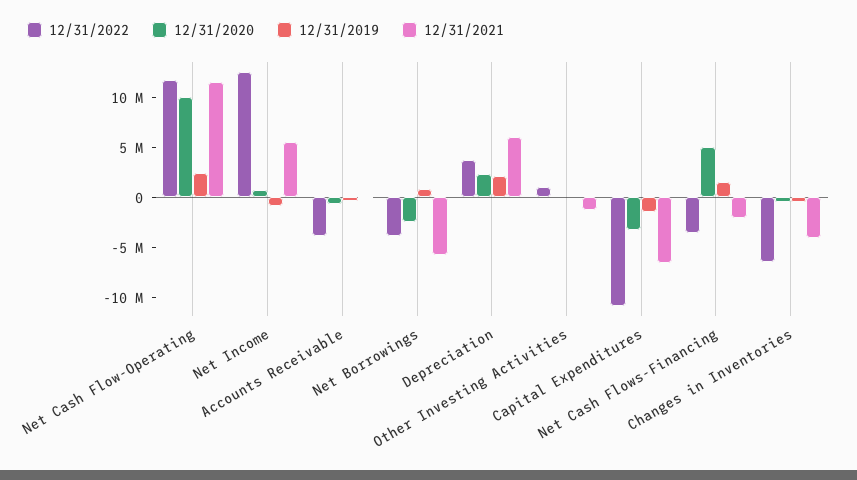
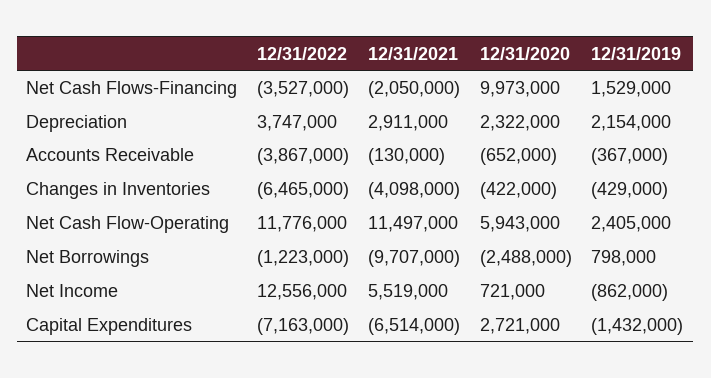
  {
    "12/31/2022": {
      "Net Cash Flow-Operating": 11776000,
      "Net Income": 12556000,
      "Accounts Receivable": -3867000,
-     "Net Borrowings": -4000000,
+     "Net Borrowings": -1223000,
      "Depreciation": 3747000,
-     "Other Investing Activities": 1000000,
-     "Capital Expenditures": -11000000,
+     "Capital Expenditures": -7163000,
      "Net Cash Flows-Financing": -3527000,
      "Changes in Inventories": -6465000
    },
    "12/31/2020": {
-     "Net Cash Flow-Operating": 10000000,
+     "Net Cash Flow-Operating": 5943000,
      "Net Income": 721000,
      "Accounts Receivable": -652000,
      "Net Borrowings": -2488000,
      "Depreciation": 2322000,
-     "Other Investing Activities": 0,
-     "Capital Expenditures": -3000000,
+     "Capital Expenditures": 2721000,
-     "Net Cash Flows-Financing": 5000000,
+     "Net Cash Flows-Financing": 9973000,
      "Changes in Inventories": -422000
    },
    "12/31/2019": {
      "Net Cash Flow-Operating": 2405000,
      "Net Income": -862000,
      "Accounts Receivable": -367000,
      "Net Borrowings": 798000,
      "Depreciation": 2154000,
-     "Other Investing Activities": 0,
      "Capital Expenditures": -1432000,
      "Net Cash Flows-Financing": 1529000,
      "Changes in Inventories": -429000
    },
    "12/31/2021": {
      "Net Cash Flow-Operating": 11497000,
      "Net Income": 5519000,
      "Accounts Receivable": -130000,
-     "Net Borrowings": -6000000,
+     "Net Borrowings": -9707000,
-     "Depreciation": 6000000,
+     "Depreciation": 2911000,
-     "Other Investing Activities": -1000000,
      "Capital Expenditures": -6514000,
      "Net Cash Flows-Financing": -2050000,
      "Changes in Inventories": -4098000
    }
  }

